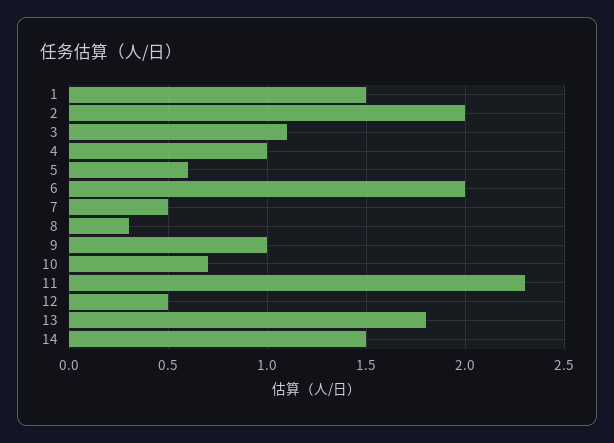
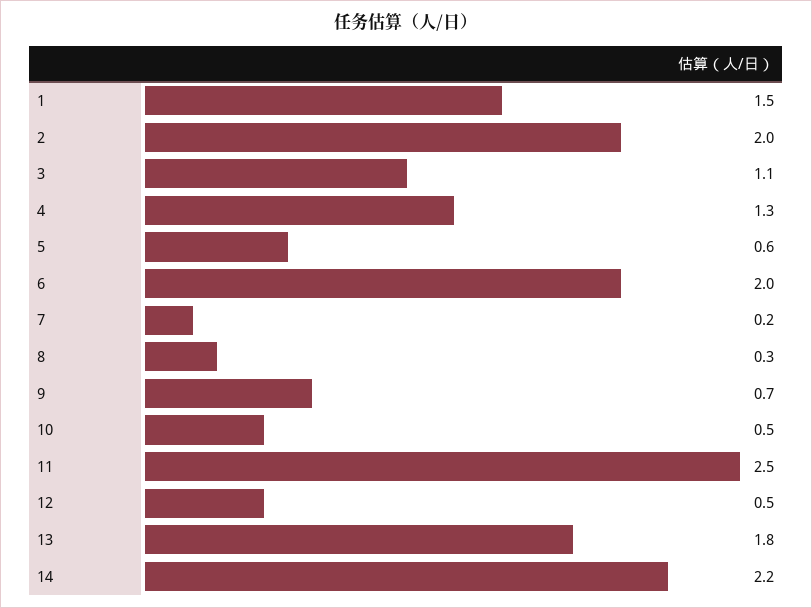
  {
    "1": 1.5,
    "2": 2,
    "3": 1.1,
-   "4": 1,
+   "4": 1.3,
    "5": 0.6,
    "6": 2,
-   "7": 0.5,
+   "7": 0.2,
    "8": 0.3,
-   "9": 1,
+   "9": 0.7,
-   "10": 0.7,
+   "10": 0.5,
-   "11": 2.3,
+   "11": 2.5,
    "12": 0.5,
    "13": 1.8,
-   "14": 1.5
+   "14": 2.2
  }

